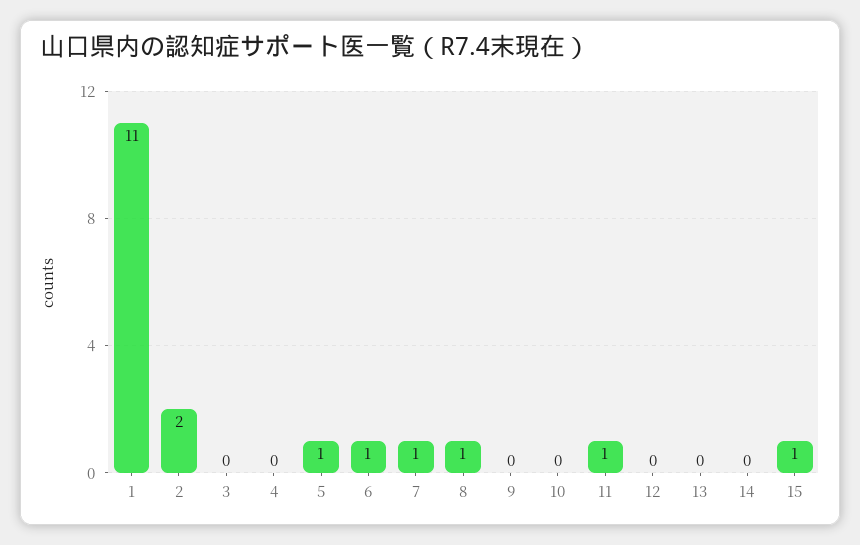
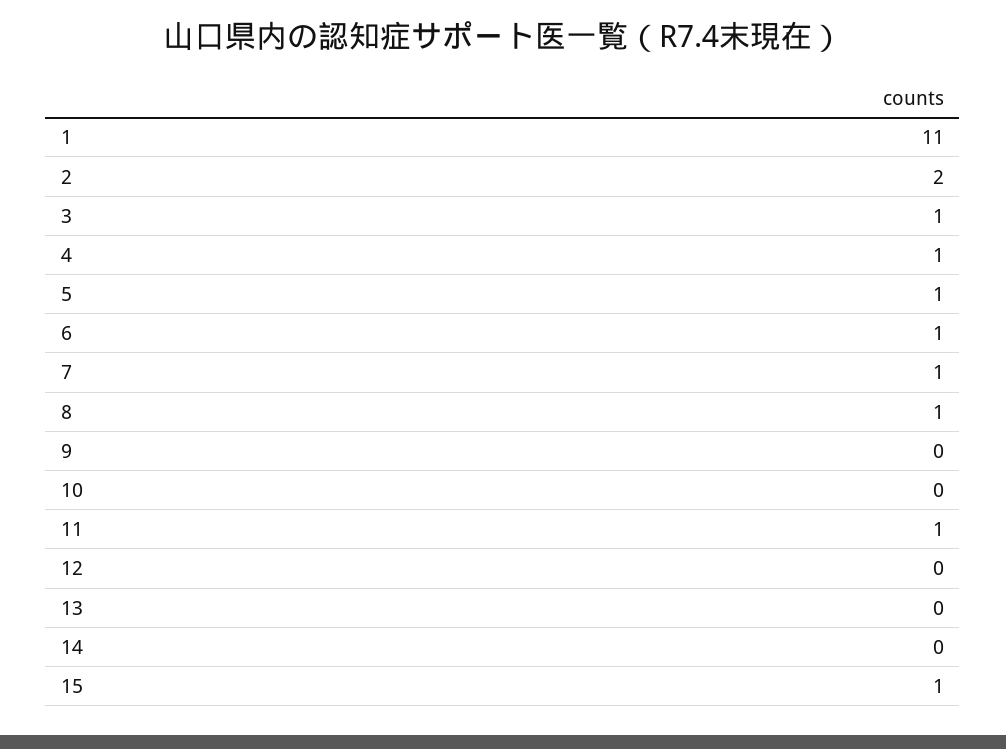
  {
    "1": 11,
    "2": 2,
-   "3": 0,
+   "3": 1,
-   "4": 0,
+   "4": 1,
    "5": 1,
    "6": 1,
    "7": 1,
    "8": 1,
    "9": 0,
    "10": 0,
    "11": 1,
    "12": 0,
    "13": 0,
    "14": 0,
    "15": 1
  }

